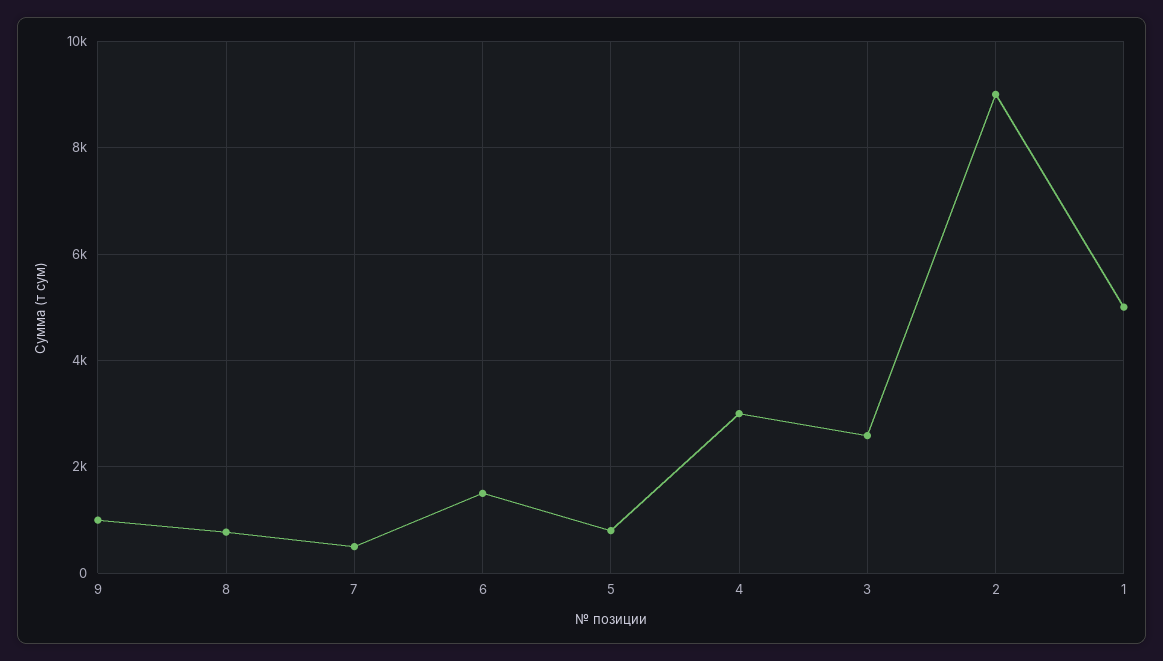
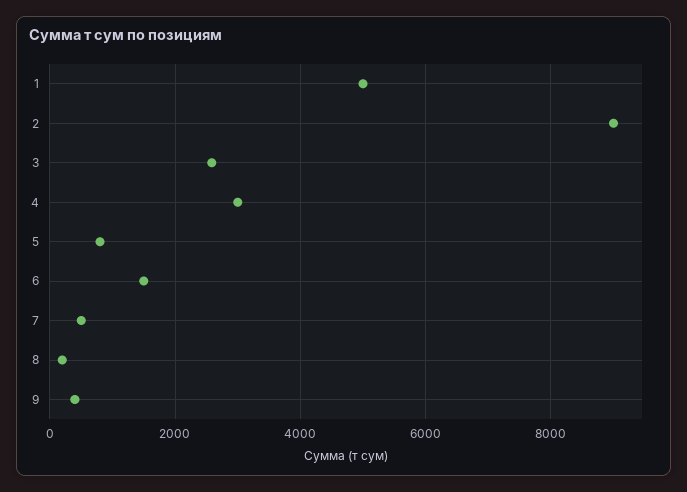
  {
-   "9": 1000,
+   "9": 400,
-   "8": 800,
+   "8": 200,
    "7": 600,
    "6": 1600,
    "5": 800,
    "4": 3000,
    "3": 2600,
    "2": 9000,
    "1": 5000
  }

